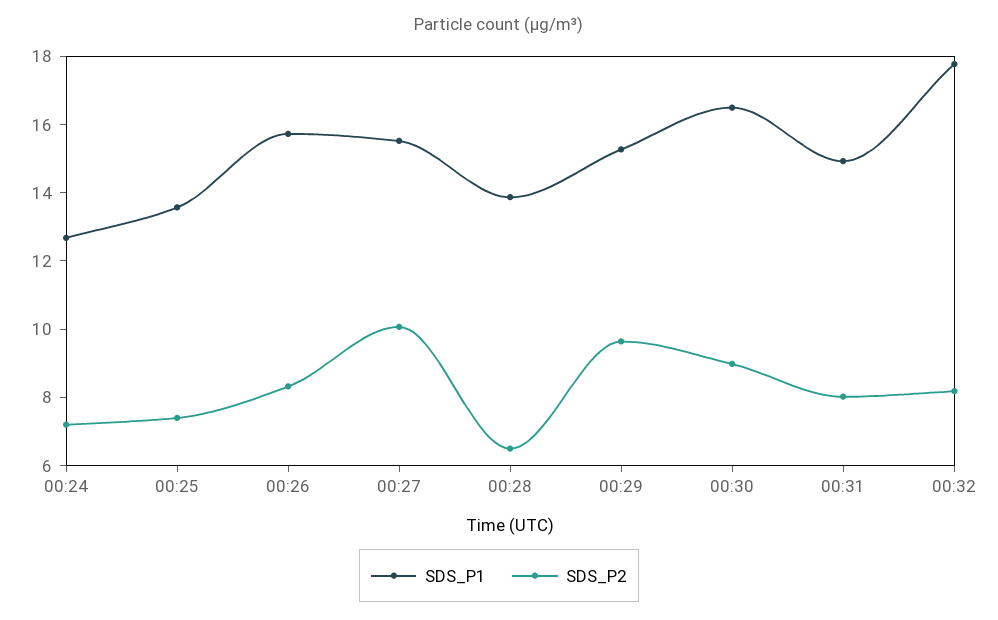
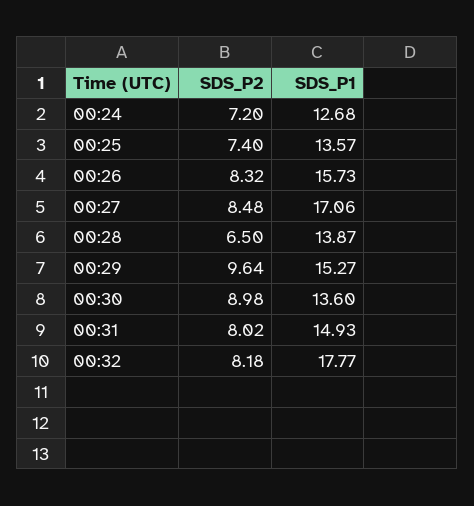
  {
    "SDS_P1": {
      "00:24": 12.68,
      "00:25": 13.57,
      "00:26": 15.73,
-     "00:27": 15.5,
+     "00:27": 17.06,
      "00:28": 13.87,
      "00:29": 15.27,
-     "00:30": 16.5,
+     "00:30": 13.6,
      "00:31": 14.93,
      "00:32": 17.77
    },
    "SDS_P2": {
      "00:24": 7.2,
      "00:25": 7.4,
      "00:26": 8.32,
-     "00:27": 10,
+     "00:27": 8.48,
      "00:28": 6.5,
      "00:29": 9.64,
      "00:30": 8.98,
      "00:31": 8.02,
      "00:32": 8.18
    }
  }

